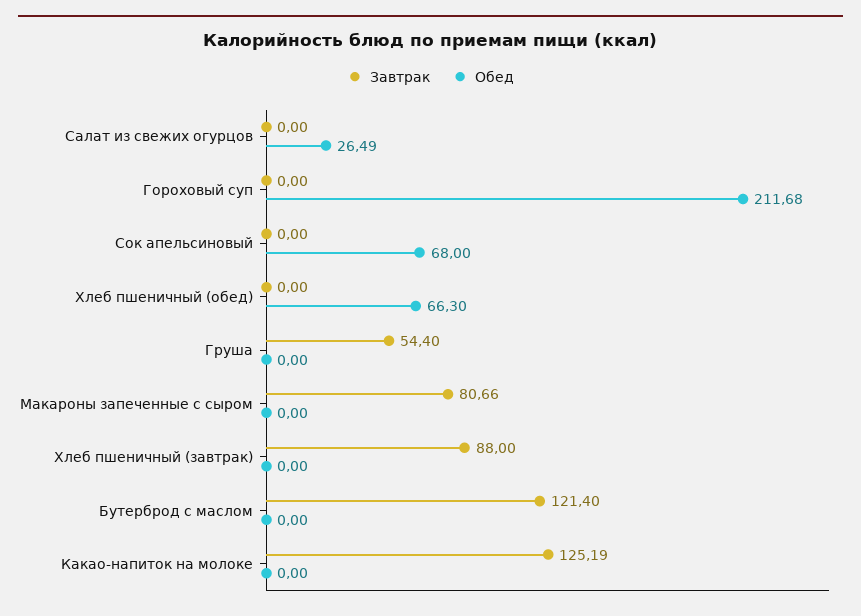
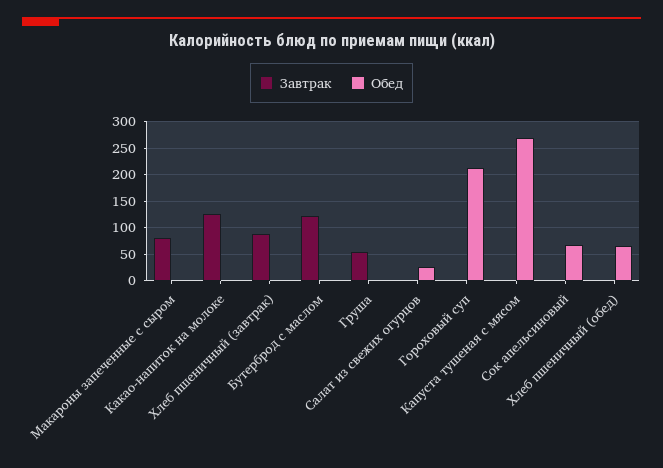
  {
    "Завтрак": {
      "Салат из свежих огурцов": 0,
      "Гороховый суп": 0,
      "Сок апельсиновый": 0,
      "Хлеб пшеничный (обед)": 0,
      "Груша": 54.4,
      "Макароны запеченные с сыром": 80.66,
      "Хлеб пшеничный (завтрак)": 88,
      "Бутерброд с маслом": 121.4,
-     "Какао-напиток на молоке": 125.19
+     "Какао-напиток на молоке": 125.19,
+     "Капуста тушеная с мясом": 0
    },
    "Обед": {
      "Салат из свежих огурцов": 26.49,
      "Гороховый суп": 211.68,
      "Сок апельсиновый": 68,
      "Хлеб пшеничный (обед)": 66.3,
      "Груша": 0,
      "Макароны запеченные с сыром": 0,
      "Хлеб пшеничный (завтрак)": 0,
      "Бутерброд с маслом": 0,
-     "Какао-напиток на молоке": 0
+     "Какао-напиток на молоке": 0,
+     "Капуста тушеная с мясом": 275
    }
  }

